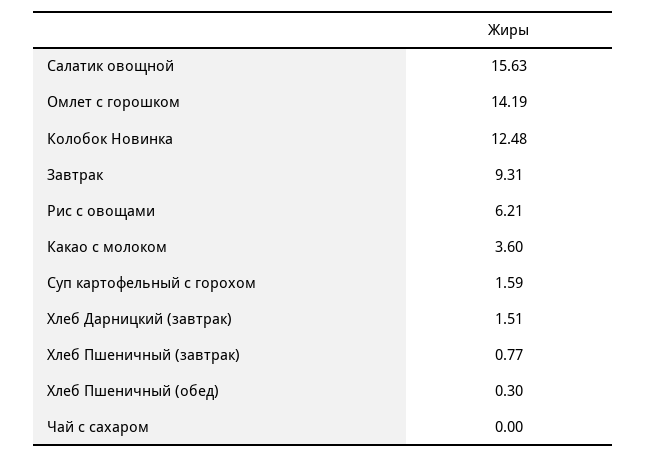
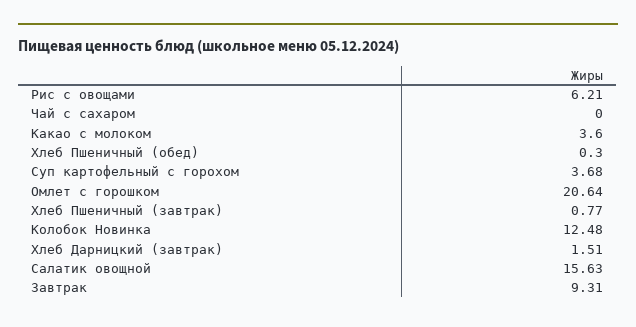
  {
    "Салатик овощной": 15.63,
-   "Омлет с горошком": 14.19,
+   "Омлет с горошком": 20.64,
    "Колобок Новинка": 12.48,
    "Завтрак": 9.31,
    "Рис с овощами": 6.21,
    "Какао с молоком": 3.6,
-   "Суп картофельный с горохом": 1.59,
+   "Суп картофельный с горохом": 3.68,
    "Хлеб Дарницкий (завтрак)": 1.51,
    "Хлеб Пшеничный (завтрак)": 0.77,
    "Хлеб Пшеничный (обед)": 0.3,
    "Чай с сахаром": 0
  }

